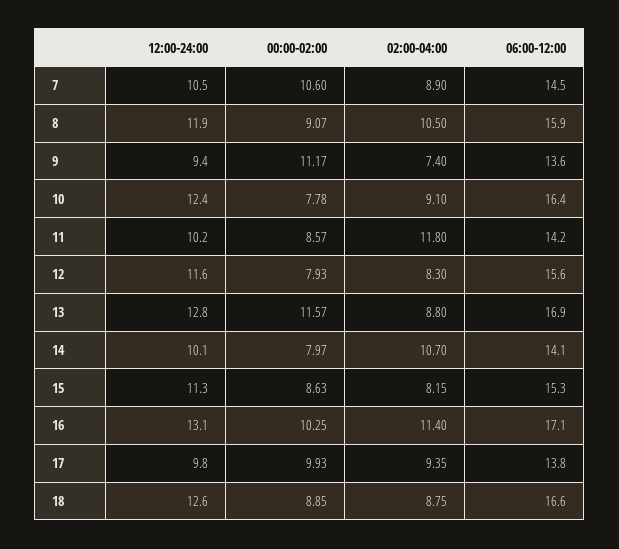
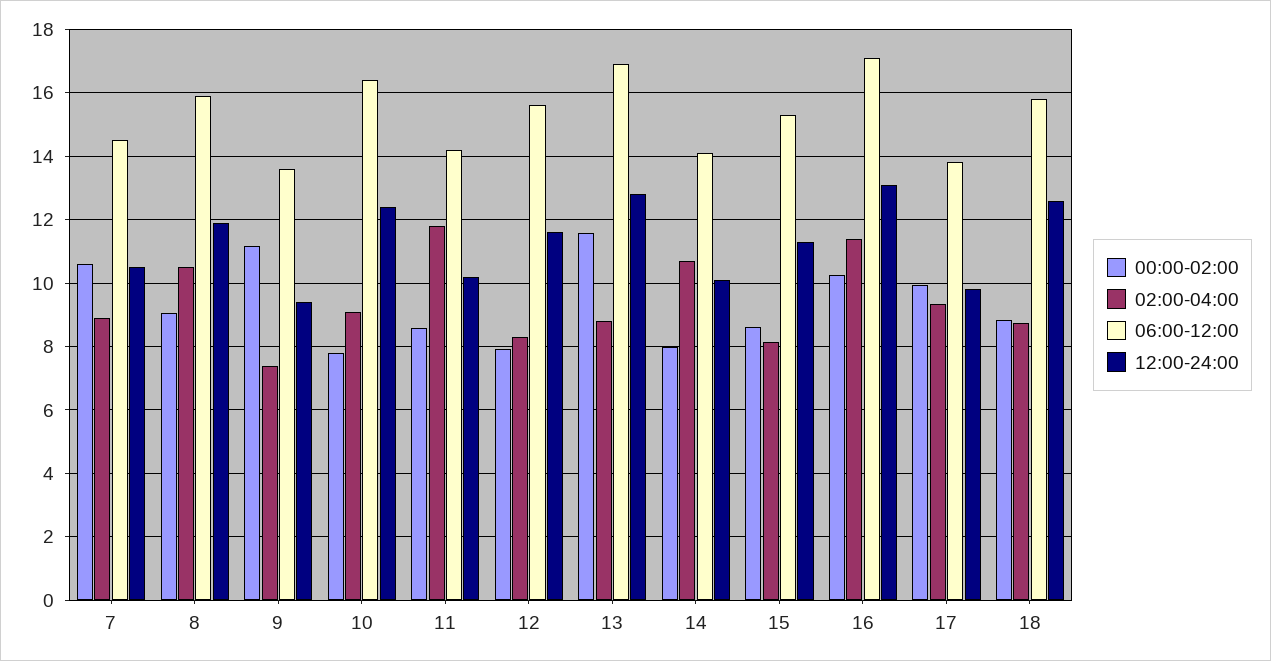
  {
    "12:00-24:00": {
      "7": 10.5,
      "8": 11.9,
      "9": 9.4,
      "10": 12.4,
      "11": 10.2,
      "12": 11.6,
      "13": 12.8,
      "14": 10.1,
      "15": 11.3,
      "16": 13.1,
      "17": 9.8,
      "18": 12.6
    },
    "00:00-02:00": {
      "7": 10.6,
      "8": 9.07,
      "9": 11.17,
      "10": 7.78,
      "11": 8.57,
      "12": 7.93,
      "13": 11.57,
      "14": 7.97,
      "15": 8.63,
      "16": 10.25,
      "17": 9.93,
      "18": 8.85
    },
    "02:00-04:00": {
      "7": 8.9,
      "8": 10.5,
      "9": 7.4,
      "10": 9.1,
      "11": 11.8,
      "12": 8.3,
      "13": 8.8,
      "14": 10.7,
      "15": 8.15,
      "16": 11.4,
      "17": 9.35,
      "18": 8.75
    },
    "06:00-12:00": {
      "7": 14.5,
      "8": 15.9,
      "9": 13.6,
      "10": 16.4,
      "11": 14.2,
      "12": 15.6,
      "13": 16.9,
      "14": 14.1,
      "15": 15.3,
      "16": 17.1,
      "17": 13.8,
-     "18": 16.6
+     "18": 15.8
    }
  }

